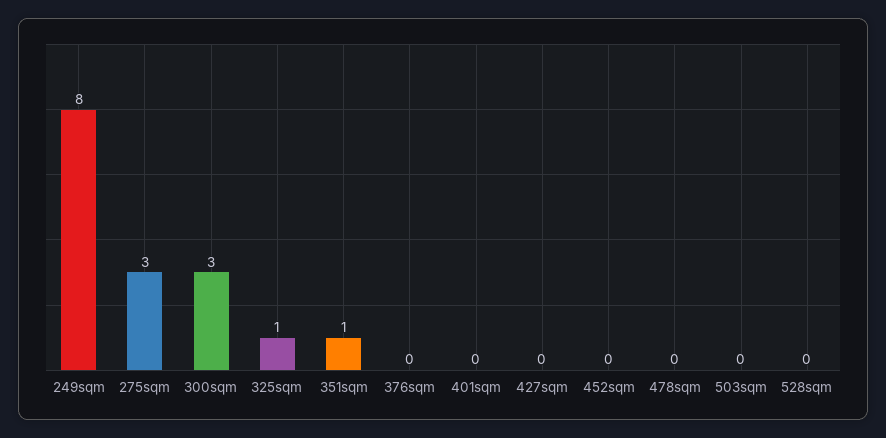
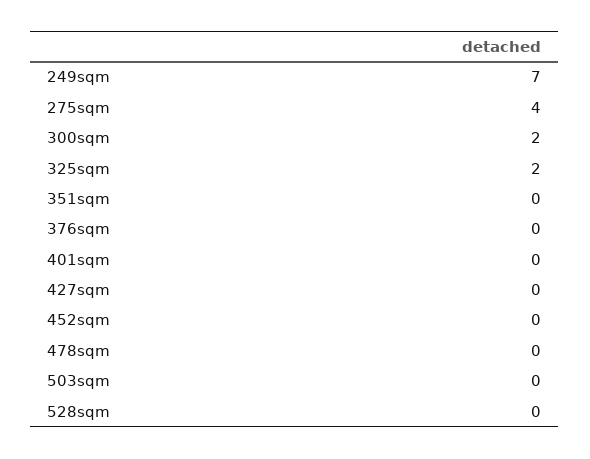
  {
-   "249sqm": 8,
+   "249sqm": 7,
-   "275sqm": 3,
+   "275sqm": 4,
-   "300sqm": 3,
+   "300sqm": 2,
-   "325sqm": 1,
+   "325sqm": 2,
-   "351sqm": 1,
+   "351sqm": 0,
    "376sqm": 0,
    "401sqm": 0,
    "427sqm": 0,
    "452sqm": 0,
    "478sqm": 0,
    "503sqm": 0,
    "528sqm": 0
  }

